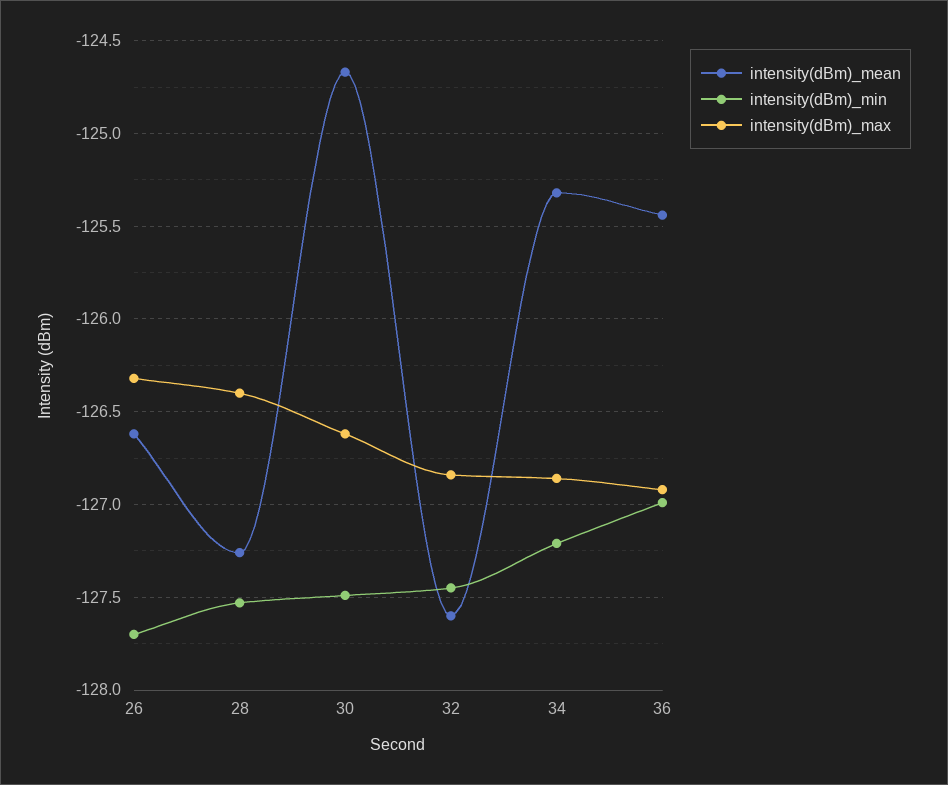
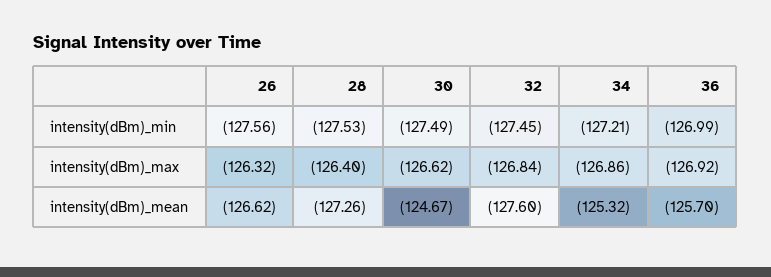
  {
    "intensity(dBm)_mean": {
      "26": -126.62,
      "28": -127.26,
      "30": -124.67,
      "32": -127.6,
      "34": -125.32,
-     "36": -125.45
+     "36": -125.7
    },
    "intensity(dBm)_min": {
-     "26": -127.7,
+     "26": -127.56,
      "28": -127.53,
      "30": -127.49,
      "32": -127.45,
      "34": -127.21,
      "36": -126.99
    },
    "intensity(dBm)_max": {
      "26": -126.32,
      "28": -126.4,
      "30": -126.62,
      "32": -126.84,
      "34": -126.86,
      "36": -126.92
    }
  }

